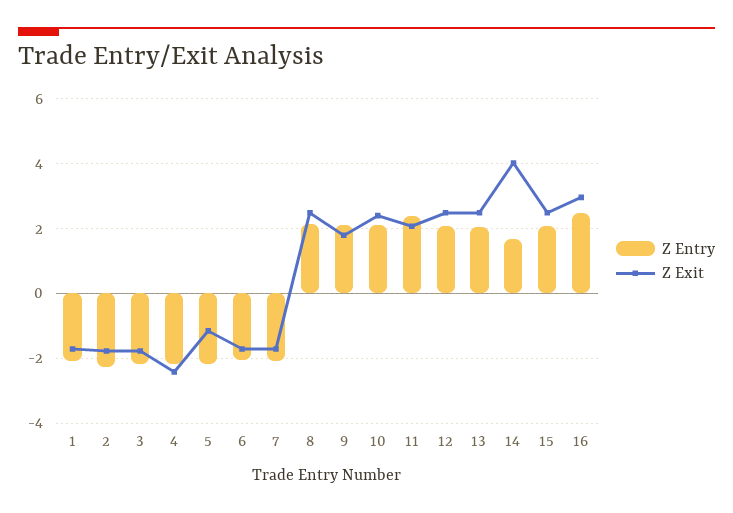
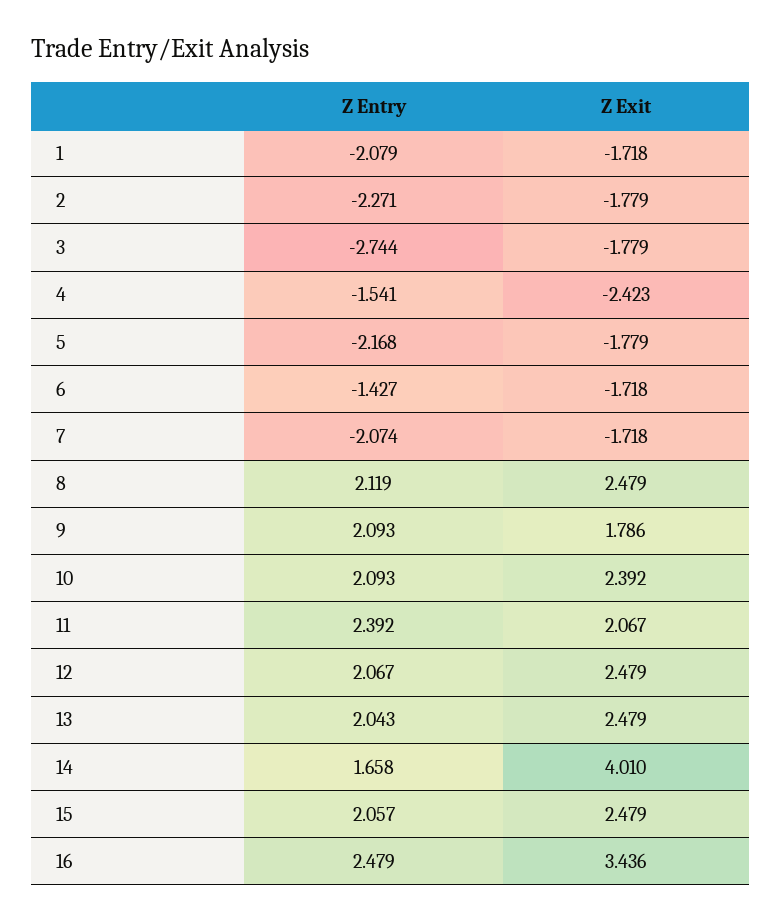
  {
    "Z Entry": {
      "1": -2.079,
      "2": -2.271,
-     "3": -2.2,
+     "3": -2.744,
-     "4": -2.2,
+     "4": -1.541,
      "5": -2.168,
-     "6": -2,
+     "6": -1.427,
      "7": -2.074,
      "8": 2.119,
      "9": 2.093,
      "10": 2.093,
      "11": 2.392,
      "12": 2.067,
      "13": 2.043,
      "14": 1.658,
      "15": 2.057,
      "16": 2.479
    },
    "Z Exit": {
      "1": -1.718,
      "2": -1.779,
      "3": -1.779,
      "4": -2.423,
-     "5": -1.2,
+     "5": -1.779,
      "6": -1.718,
      "7": -1.718,
      "8": 2.479,
      "9": 1.786,
      "10": 2.392,
      "11": 2.067,
      "12": 2.479,
      "13": 2.479,
      "14": 4.01,
      "15": 2.479,
-     "16": 3
+     "16": 3.436
    }
  }

